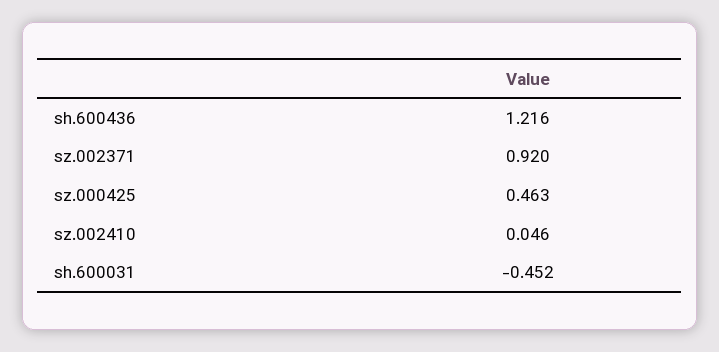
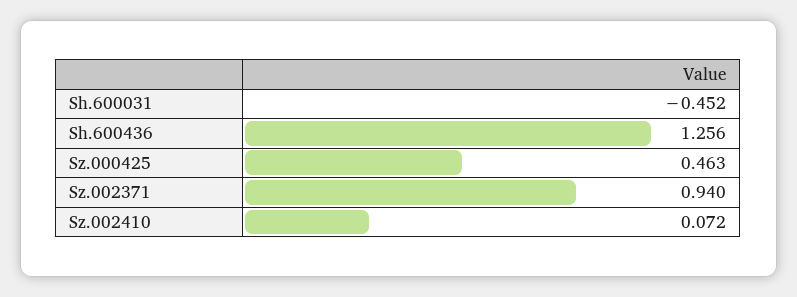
  {
-   "sh.600436": 1.216,
+   "sh.600436": 1.256,
-   "sz.002371": 0.92,
+   "sz.002371": 0.94,
    "sz.000425": 0.463,
-   "sz.002410": 0.046,
+   "sz.002410": 0.072,
    "sh.600031": -0.452
  }

